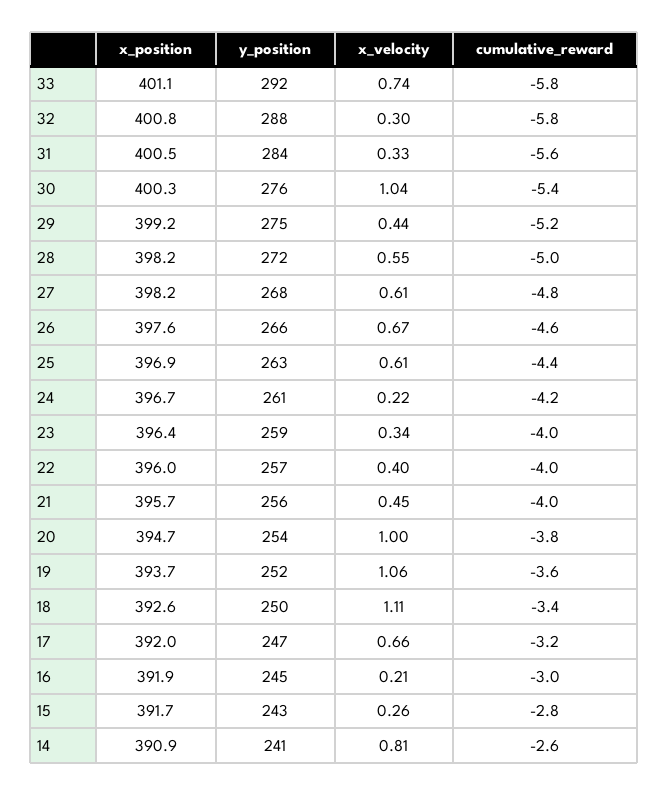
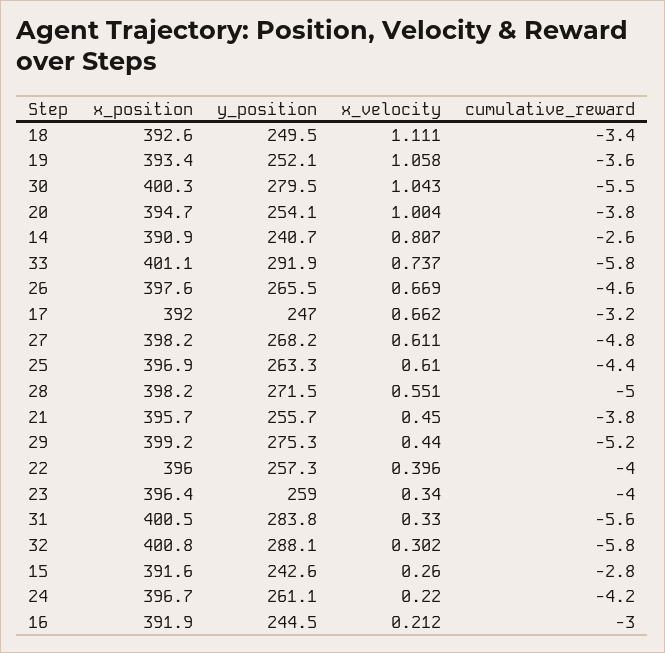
  {
    "x_position": {
      "33": 401.1,
      "32": 400.8,
      "31": 400.5,
      "30": 400.3,
      "29": 399.2,
      "28": 398.2,
      "27": 398.2,
      "26": 397.6,
      "25": 396.9,
      "24": 396.7,
      "23": 396.4,
      "22": 396,
      "21": 395.7,
      "20": 394.7,
-     "19": 393.7,
+     "19": 393.4,
      "18": 392.6,
      "17": 392,
      "16": 391.9,
-     "15": 391.7,
+     "15": 391.6,
      "14": 390.9
    },
    "y_position": {
      "33": 291.9,
      "32": 288.1,
      "31": 283.8,
-     "30": 276,
+     "30": 279.5,
      "29": 275.3,
      "28": 271.5,
      "27": 268.2,
      "26": 265.5,
      "25": 263.3,
      "24": 261.1,
      "23": 259,
      "22": 257.3,
      "21": 255.7,
      "20": 254.1,
      "19": 252.1,
      "18": 249.5,
      "17": 247,
      "16": 244.5,
      "15": 242.6,
      "14": 240.7
    },
    "x_velocity": {
      "33": 0.737,
      "32": 0.302,
      "31": 0.33,
      "30": 1.043,
      "29": 0.44,
      "28": 0.551,
      "27": 0.611,
      "26": 0.669,
      "25": 0.61,
      "24": 0.22,
      "23": 0.34,
      "22": 0.396,
      "21": 0.45,
      "20": 1.004,
      "19": 1.058,
      "18": 1.111,
      "17": 0.662,
      "16": 0.212,
      "15": 0.26,
      "14": 0.807
    },
    "cumulative_reward": {
      "33": -5.8,
      "32": -5.8,
      "31": -5.6,
-     "30": -5.4,
+     "30": -5.5,
      "29": -5.2,
      "28": -5,
      "27": -4.8,
      "26": -4.6,
      "25": -4.4,
      "24": -4.2,
      "23": -4,
      "22": -4,
-     "21": -4,
+     "21": -3.8,
      "20": -3.8,
      "19": -3.6,
      "18": -3.4,
      "17": -3.2,
      "16": -3,
      "15": -2.8,
      "14": -2.6
    }
  }

